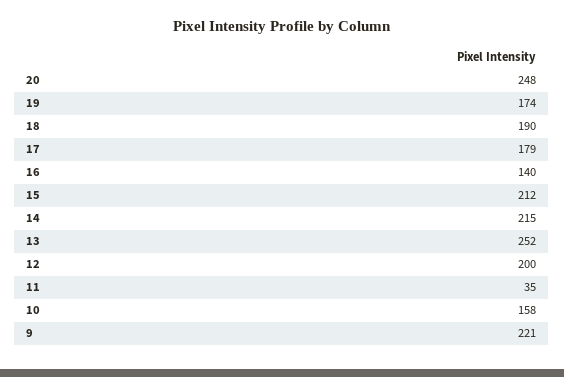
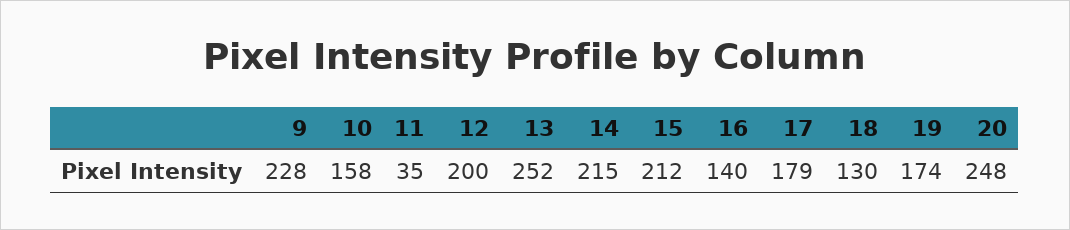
  {
    "20": 248,
    "19": 174,
-   "18": 190,
+   "18": 130,
    "17": 179,
    "16": 140,
    "15": 212,
    "14": 215,
    "13": 252,
    "12": 200,
    "11": 35,
    "10": 158,
-   "9": 221
+   "9": 228
  }

